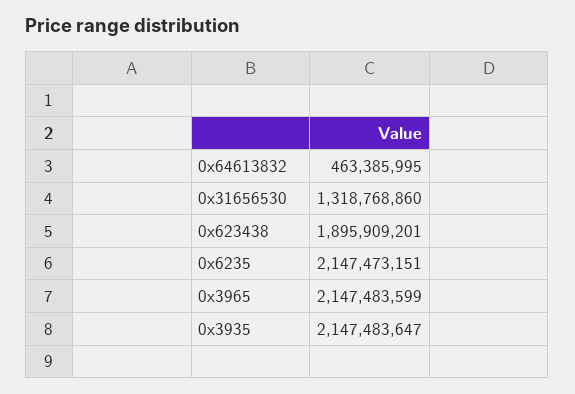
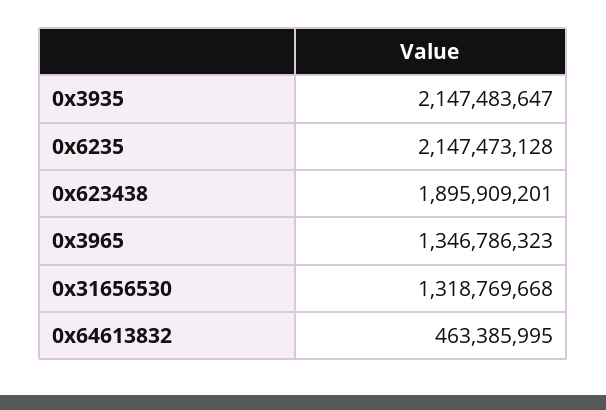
  {
    "0x64613832": 463385995,
-   "0x31656530": 1318768860,
+   "0x31656530": 1318769668,
    "0x623438": 1895909201,
-   "0x6235": 2147473151,
+   "0x6235": 2147473128,
-   "0x3965": 2147483599,
+   "0x3965": 1346786323,
    "0x3935": 2147483647
  }

